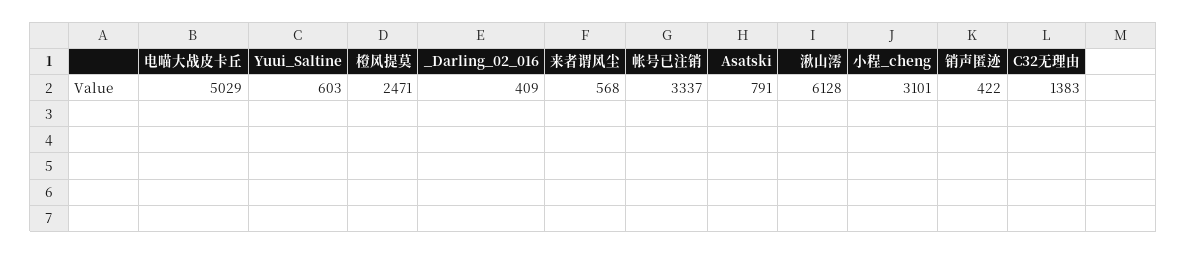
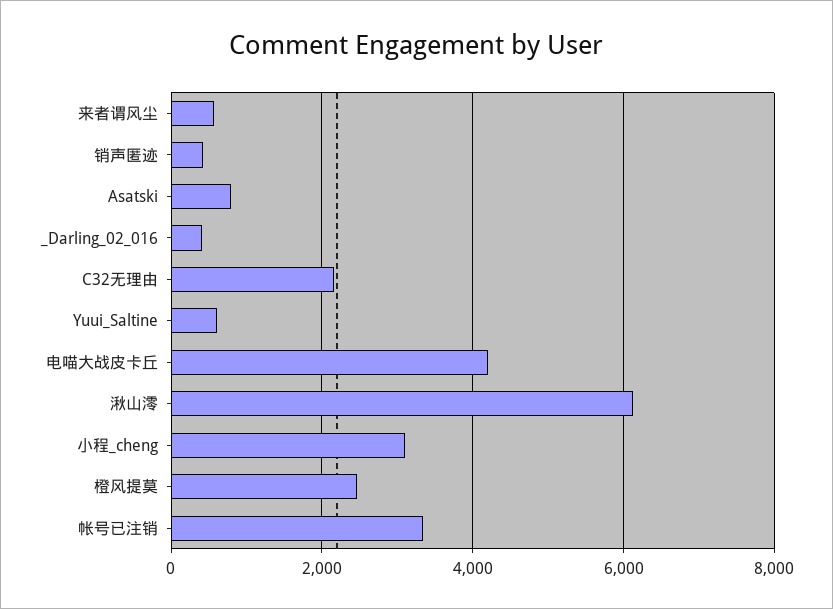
  {
-   "电喵大战皮卡丘": 5029,
+   "电喵大战皮卡丘": 4200,
    "Yuui_Saltine": 603,
    "橙风提莫": 2471,
    "_Darling_02_016": 409,
    "来者谓风尘": 568,
    "帐号已注销": 3337,
    "Asatski": 791,
    "湫山澪": 6128,
    "小程_cheng": 3101,
    "销声匿迹": 422,
-   "C32无理由": 1383
+   "C32无理由": 2200
  }

